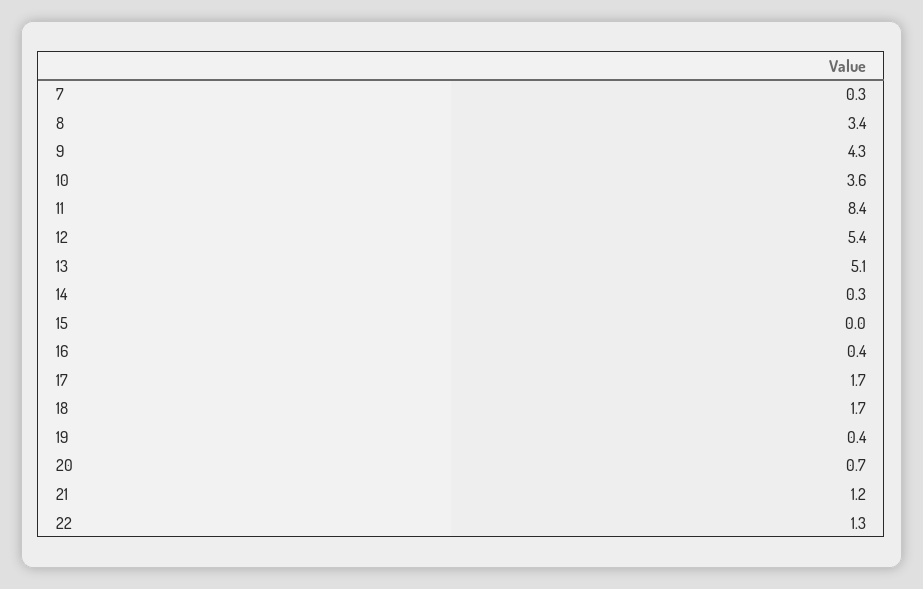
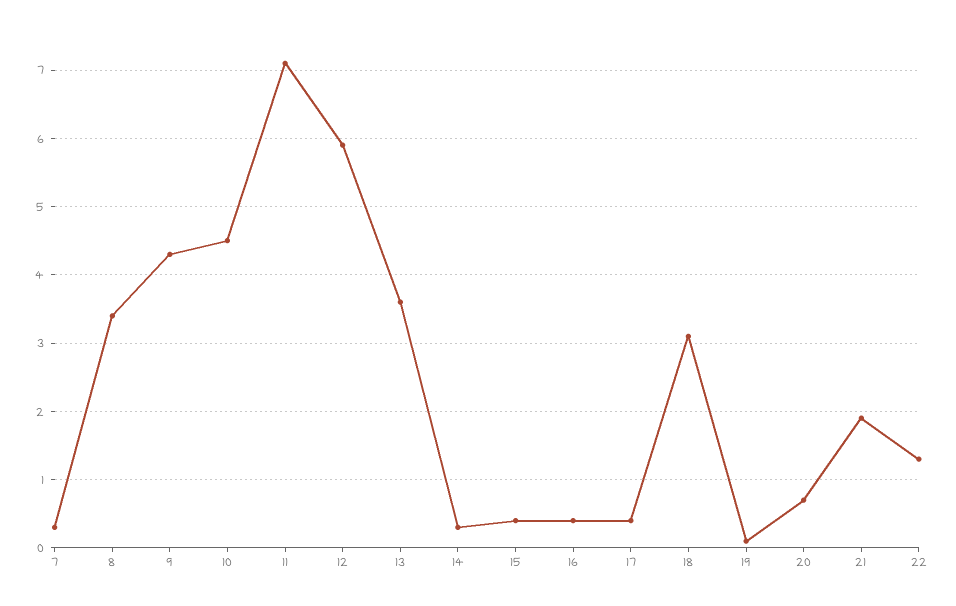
  {
    "7": 0.3,
    "8": 3.4,
    "9": 4.3,
-   "10": 3.6,
+   "10": 4.5,
-   "11": 8.4,
+   "11": 7.1,
-   "12": 5.4,
+   "12": 5.9,
-   "13": 5.1,
+   "13": 3.6,
    "14": 0.3,
-   "15": 0,
+   "15": 0.4,
    "16": 0.4,
-   "17": 1.7,
+   "17": 0.4,
-   "18": 1.7,
+   "18": 3.1,
-   "19": 0.4,
+   "19": 0.1,
    "20": 0.7,
-   "21": 1.2,
+   "21": 1.9,
    "22": 1.3
  }

